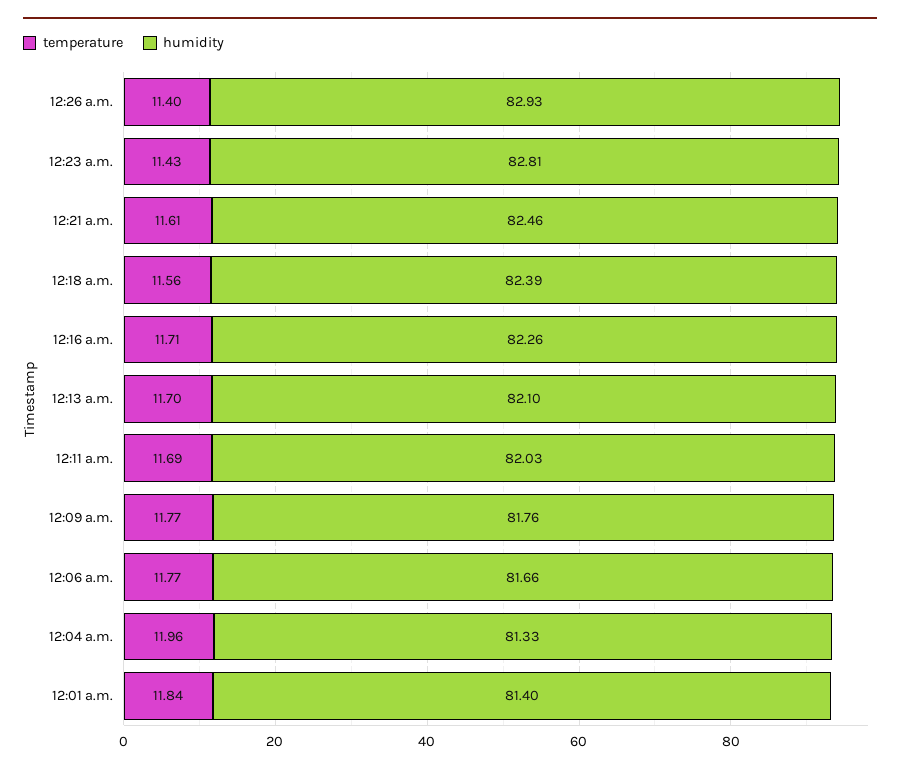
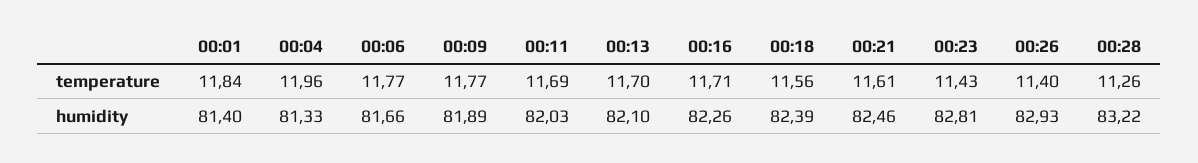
  {
    "temperature": {
      "12:26 a.m.": 11.4,
      "12:23 a.m.": 11.43,
      "12:21 a.m.": 11.61,
      "12:18 a.m.": 11.56,
      "12:16 a.m.": 11.71,
      "12:13 a.m.": 11.7,
      "12:11 a.m.": 11.69,
      "12:09 a.m.": 11.77,
      "12:06 a.m.": 11.77,
      "12:04 a.m.": 11.96,
-     "12:01 a.m.": 11.84
+     "12:01 a.m.": 11.84,
+     "00:28": 11.26
    },
    "humidity": {
      "12:26 a.m.": 82.93,
      "12:23 a.m.": 82.81,
      "12:21 a.m.": 82.46,
      "12:18 a.m.": 82.39,
      "12:16 a.m.": 82.26,
      "12:13 a.m.": 82.1,
      "12:11 a.m.": 82.03,
-     "12:09 a.m.": 81.76,
+     "12:09 a.m.": 81.89,
      "12:06 a.m.": 81.66,
      "12:04 a.m.": 81.33,
-     "12:01 a.m.": 81.4
+     "12:01 a.m.": 81.4,
+     "00:28": 83.22
    }
  }

